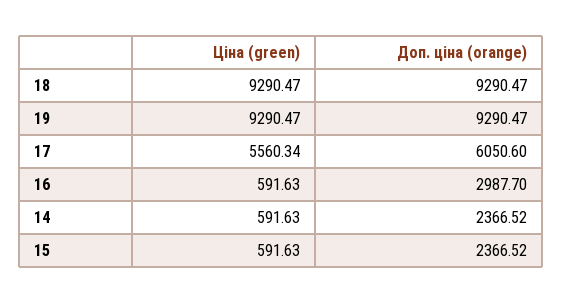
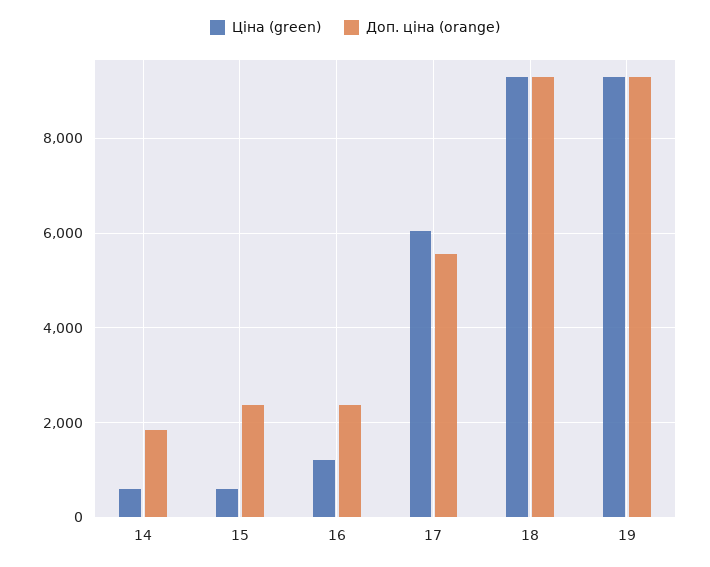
  {
    "Ціна (green)": {
      "18": 9290.47,
      "19": 9290.47,
-     "17": 5560.34,
+     "17": 6000,
-     "16": 591.63,
+     "16": 1200,
      "14": 591.63,
      "15": 591.63
    },
    "Доп. ціна (orange)": {
      "18": 9290.47,
      "19": 9290.47,
-     "17": 6050.6,
+     "17": 5600,
-     "16": 2987.7,
+     "16": 2400,
-     "14": 2366.52,
+     "14": 1800,
      "15": 2366.52
    }
  }

